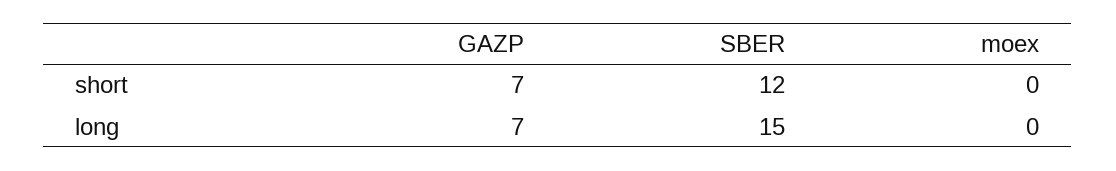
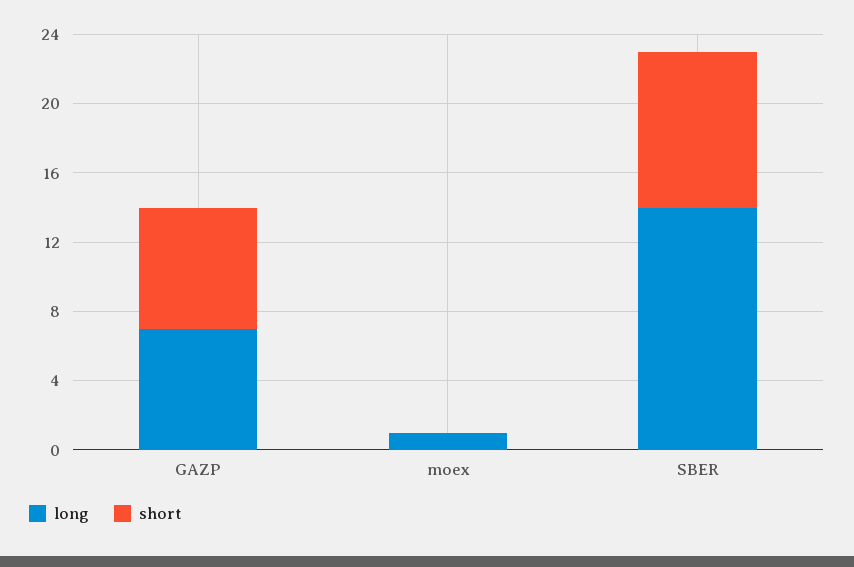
  {
    "short": {
      "GAZP": 7,
-     "SBER": 12,
+     "SBER": 9,
      "moex": 0
    },
    "long": {
      "GAZP": 7,
-     "SBER": 15,
+     "SBER": 14,
-     "moex": 0
+     "moex": 1
    }
  }

